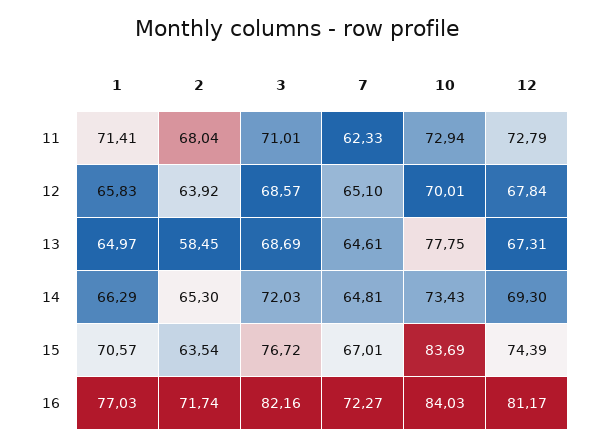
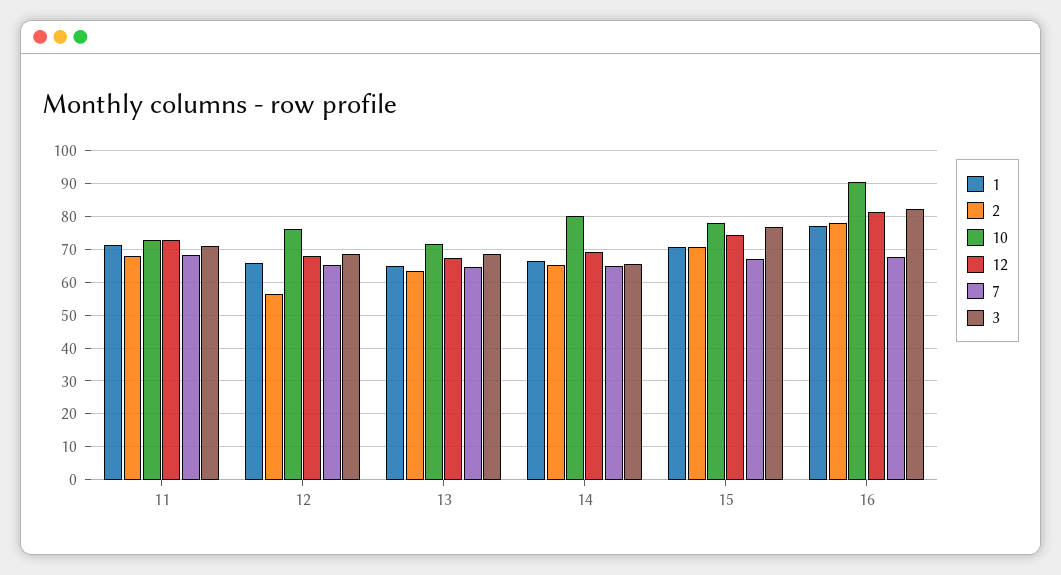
  {
    "1": {
      "11": 71.41,
      "12": 65.83,
      "13": 64.97,
      "14": 66.29,
      "15": 70.57,
      "16": 77.03
    },
    "2": {
      "11": 68.04,
-     "12": 63.92,
+     "12": 56,
-     "13": 58.45,
+     "13": 64,
      "14": 65.3,
-     "15": 63.54,
+     "15": 70,
-     "16": 71.74
+     "16": 78
    },
    "3": {
      "11": 71.01,
      "12": 68.57,
      "13": 68.69,
-     "14": 72.03,
+     "14": 66,
      "15": 76.72,
      "16": 82.16
    },
    "7": {
-     "11": 62.33,
+     "11": 68,
      "12": 65.1,
      "13": 64.61,
      "14": 64.81,
      "15": 67.01,
-     "16": 72.27
+     "16": 68
    },
    "10": {
      "11": 72.94,
-     "12": 70.01,
+     "12": 76,
-     "13": 77.75,
+     "13": 72,
-     "14": 73.43,
+     "14": 80,
-     "15": 83.69,
+     "15": 78,
-     "16": 84.03
+     "16": 90
    },
    "12": {
      "11": 72.79,
      "12": 67.84,
      "13": 67.31,
      "14": 69.3,
      "15": 74.39,
      "16": 81.17
    }
  }

